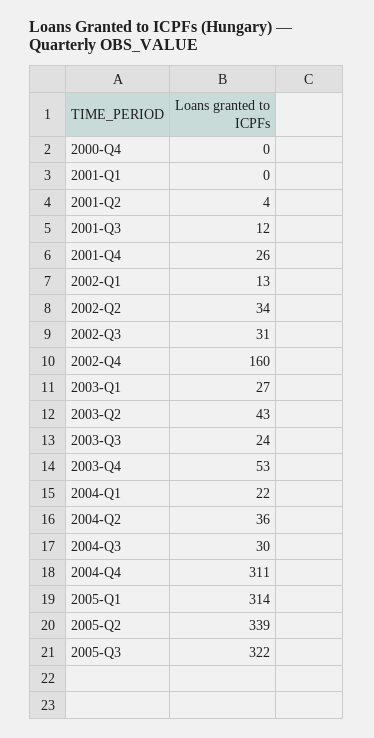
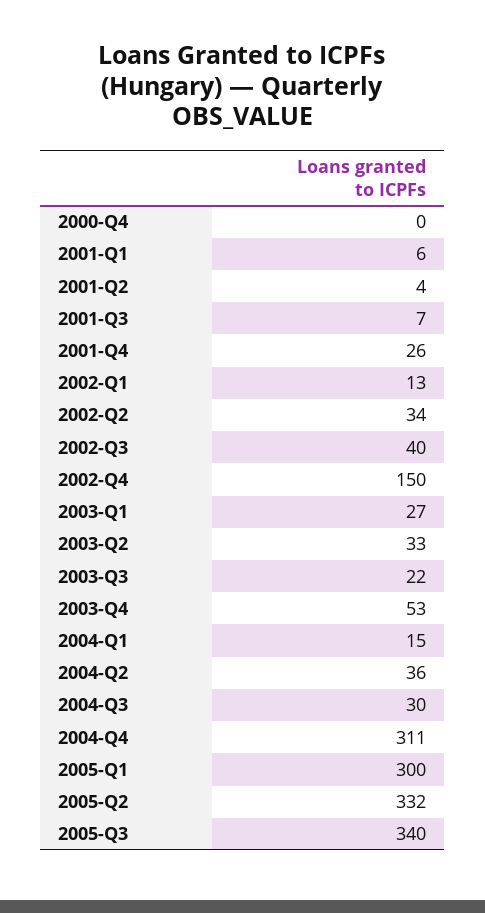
  {
    "2000-Q4": 0,
-   "2001-Q1": 0,
+   "2001-Q1": 6,
    "2001-Q2": 4,
-   "2001-Q3": 12,
+   "2001-Q3": 7,
    "2001-Q4": 26,
    "2002-Q1": 13,
    "2002-Q2": 34,
-   "2002-Q3": 31,
+   "2002-Q3": 40,
-   "2002-Q4": 160,
+   "2002-Q4": 150,
    "2003-Q1": 27,
-   "2003-Q2": 43,
+   "2003-Q2": 33,
-   "2003-Q3": 24,
+   "2003-Q3": 22,
    "2003-Q4": 53,
-   "2004-Q1": 22,
+   "2004-Q1": 15,
    "2004-Q2": 36,
    "2004-Q3": 30,
    "2004-Q4": 311,
-   "2005-Q1": 314,
+   "2005-Q1": 300,
-   "2005-Q2": 339,
+   "2005-Q2": 332,
-   "2005-Q3": 322
+   "2005-Q3": 340
  }

